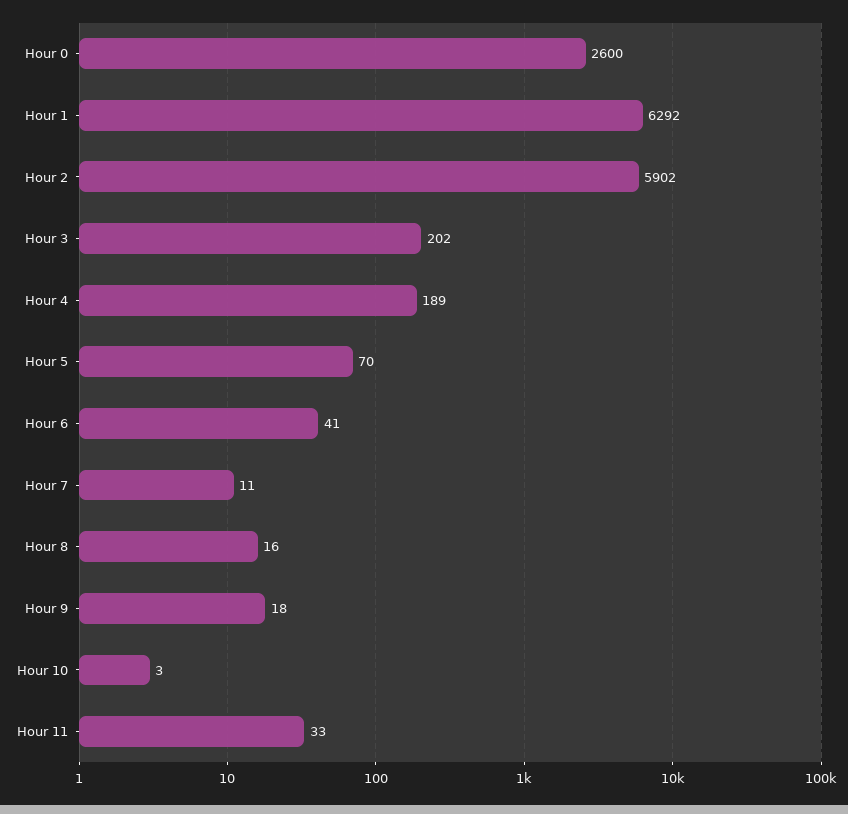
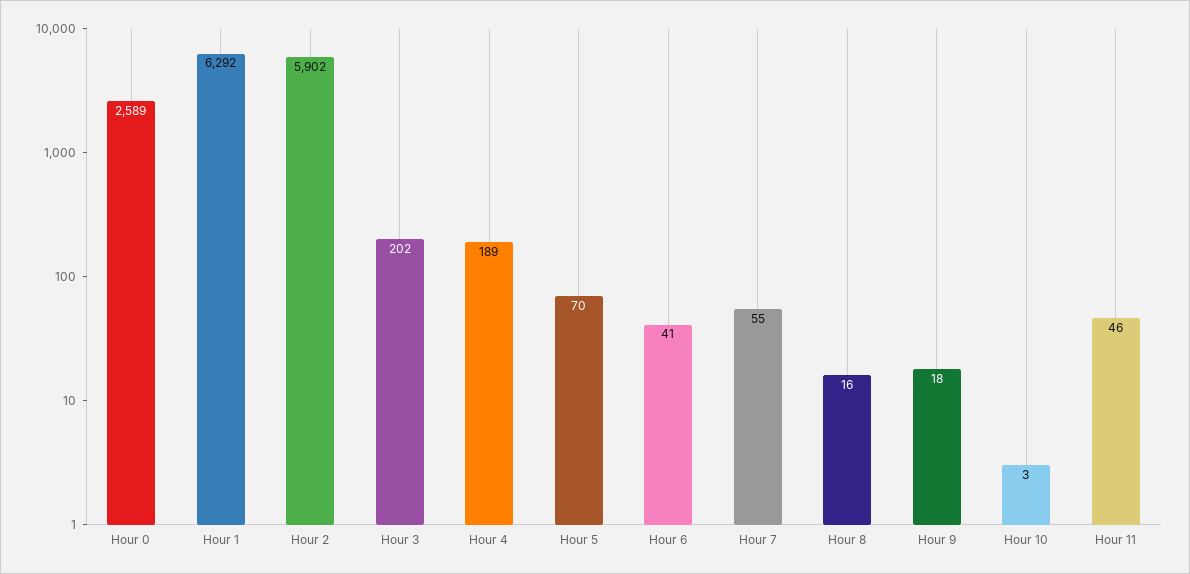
  {
-   "Hour 0": 2600,
+   "Hour 0": 2589,
    "Hour 1": 6292,
    "Hour 2": 5902,
    "Hour 3": 202,
    "Hour 4": 189,
    "Hour 5": 70,
    "Hour 6": 41,
-   "Hour 7": 11,
+   "Hour 7": 55,
    "Hour 8": 16,
    "Hour 9": 18,
    "Hour 10": 3,
-   "Hour 11": 33
+   "Hour 11": 46
  }

